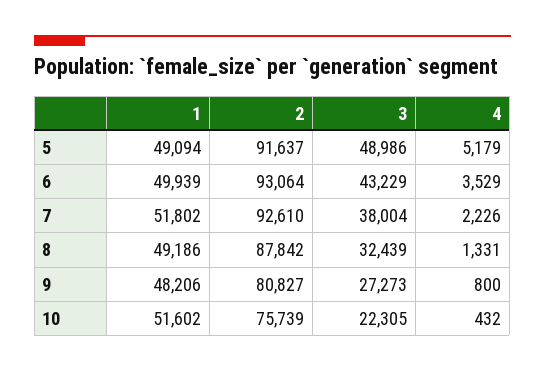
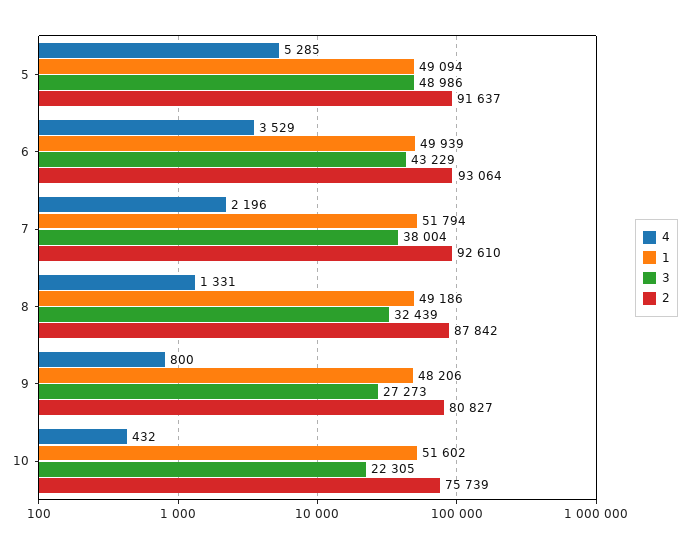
  {
    "1": {
      "5": 49094,
      "6": 49939,
-     "7": 51802,
+     "7": 51794,
      "8": 49186,
      "9": 48206,
      "10": 51602
    },
    "2": {
      "5": 91637,
      "6": 93064,
      "7": 92610,
      "8": 87842,
      "9": 80827,
      "10": 75739
    },
    "3": {
      "5": 48986,
      "6": 43229,
      "7": 38004,
      "8": 32439,
      "9": 27273,
      "10": 22305
    },
    "4": {
-     "5": 5179,
+     "5": 5285,
      "6": 3529,
-     "7": 2226,
+     "7": 2196,
      "8": 1331,
      "9": 800,
      "10": 432
    }
  }

